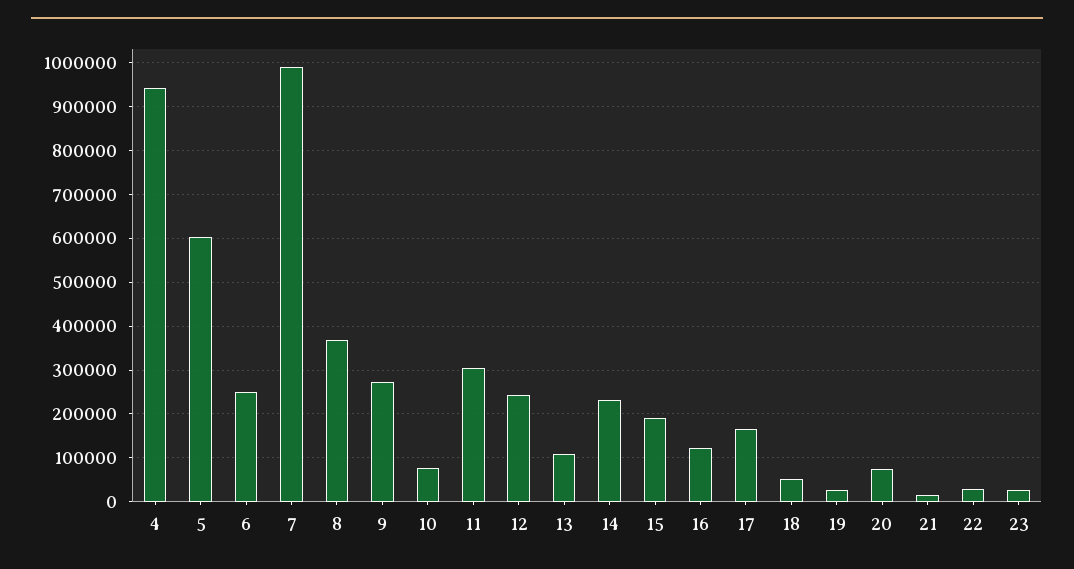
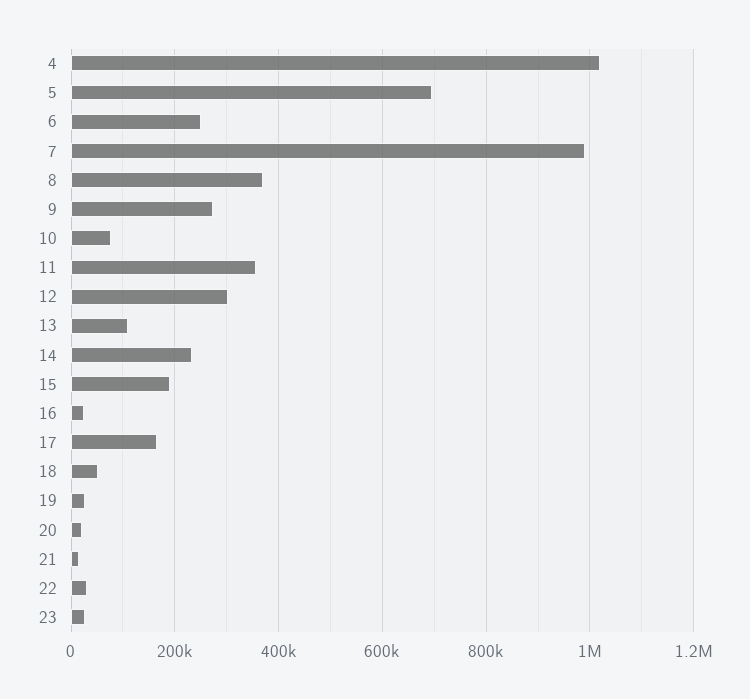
  {
-   "4": 940000,
+   "4": 1020000,
-   "5": 600000,
+   "5": 700000,
    "6": 260000,
    "7": 980000,
    "8": 360000,
    "9": 280000,
    "10": 80000,
-   "11": 300000,
+   "11": 360000,
-   "12": 240000,
+   "12": 300000,
    "13": 100000,
    "14": 240000,
    "15": 200000,
-   "16": 120000,
+   "16": 20000,
    "17": 160000,
    "18": 60000,
    "19": 20000,
-   "20": 80000,
+   "20": 20000,
    "21": 20000,
    "22": 40000,
    "23": 20000
  }

